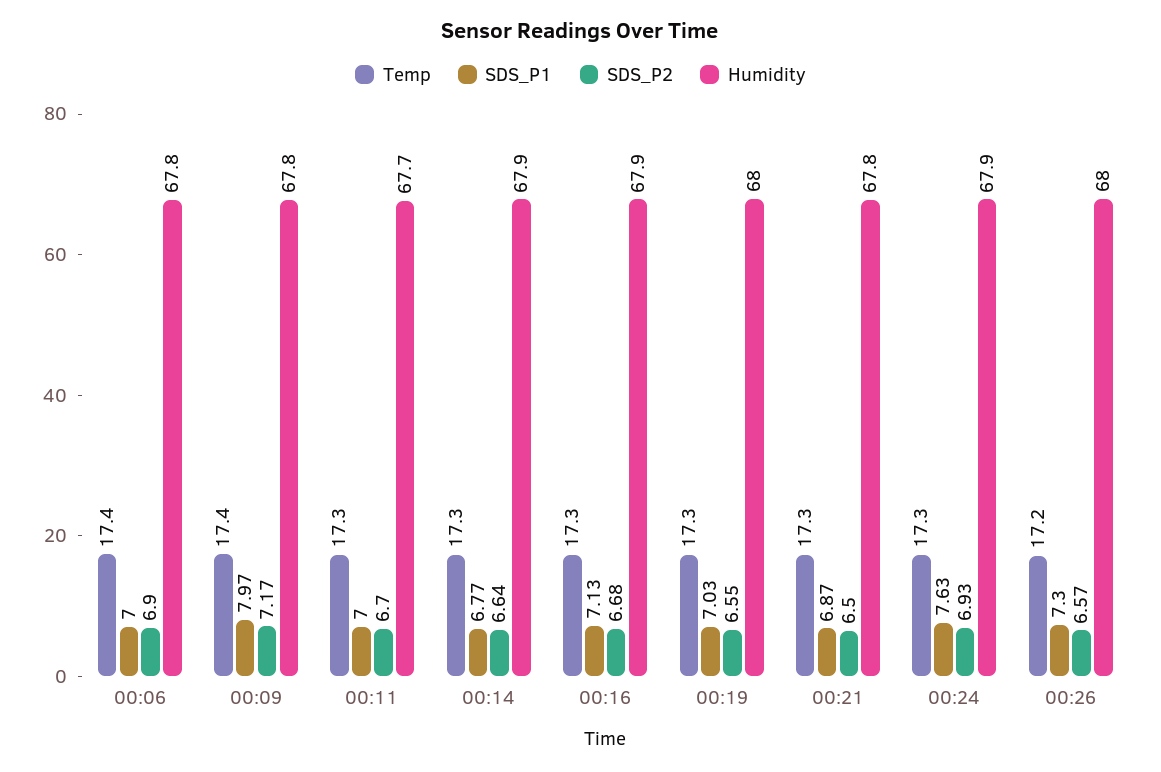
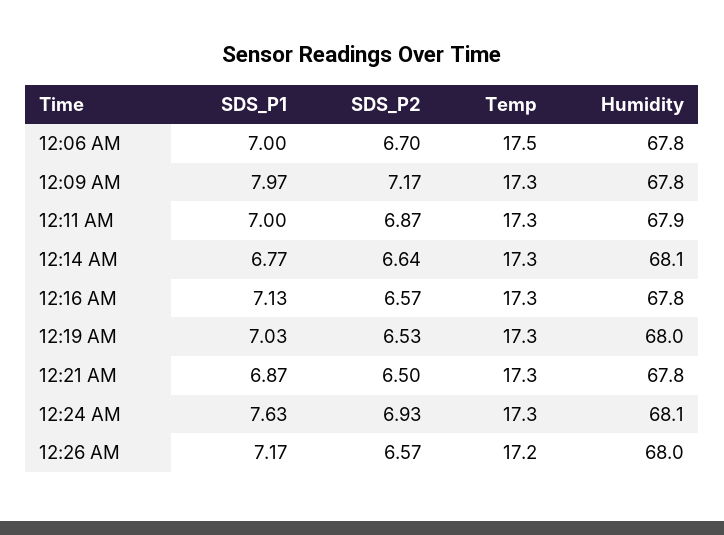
  {
    "Temp": {
-     "00:06": 17.4,
+     "00:06": 17.5,
-     "00:09": 17.4,
+     "00:09": 17.3,
      "00:11": 17.3,
      "00:14": 17.3,
      "00:16": 17.3,
      "00:19": 17.3,
      "00:21": 17.3,
      "00:24": 17.3,
      "00:26": 17.2
    },
    "SDS_P1": {
      "00:06": 7,
      "00:09": 7.97,
      "00:11": 7,
      "00:14": 6.77,
      "00:16": 7.13,
      "00:19": 7.03,
      "00:21": 6.87,
      "00:24": 7.63,
-     "00:26": 7.3
+     "00:26": 7.17
    },
    "SDS_P2": {
-     "00:06": 6.9,
+     "00:06": 6.7,
      "00:09": 7.17,
-     "00:11": 6.7,
+     "00:11": 6.87,
      "00:14": 6.64,
-     "00:16": 6.68,
+     "00:16": 6.57,
-     "00:19": 6.55,
+     "00:19": 6.53,
      "00:21": 6.5,
      "00:24": 6.93,
      "00:26": 6.57
    },
    "Humidity": {
      "00:06": 67.8,
      "00:09": 67.8,
-     "00:11": 67.7,
+     "00:11": 67.9,
-     "00:14": 67.9,
+     "00:14": 68.1,
-     "00:16": 67.9,
+     "00:16": 67.8,
      "00:19": 68,
      "00:21": 67.8,
-     "00:24": 67.9,
+     "00:24": 68.1,
      "00:26": 68
    }
  }

